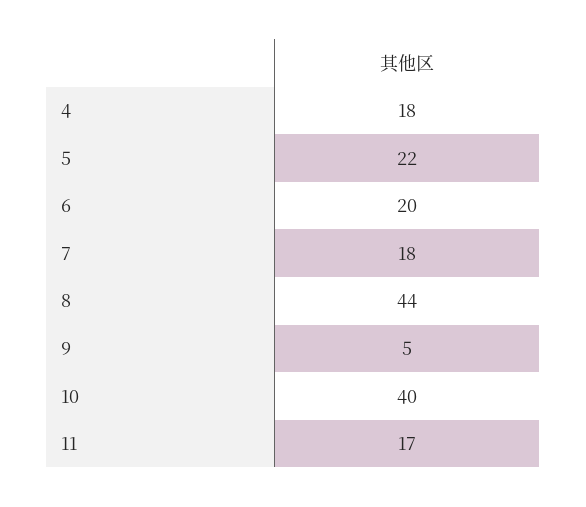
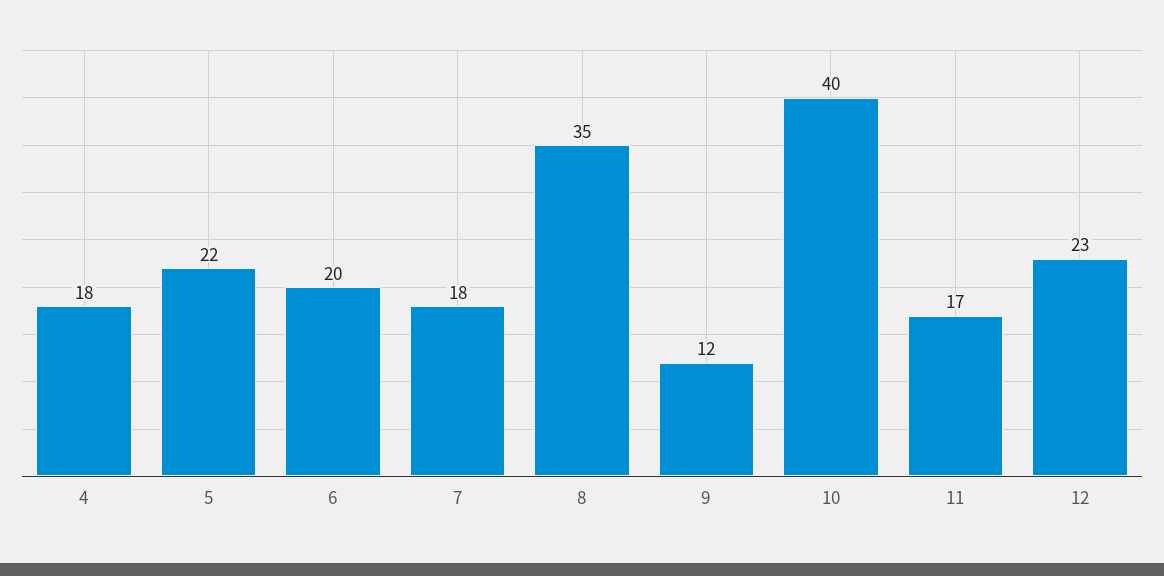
  {
    "4": 18,
    "5": 22,
    "6": 20,
    "7": 18,
-   "8": 44,
+   "8": 35,
-   "9": 5,
+   "9": 12,
    "10": 40,
-   "11": 17
+   "11": 17,
+   "12": 23
  }

